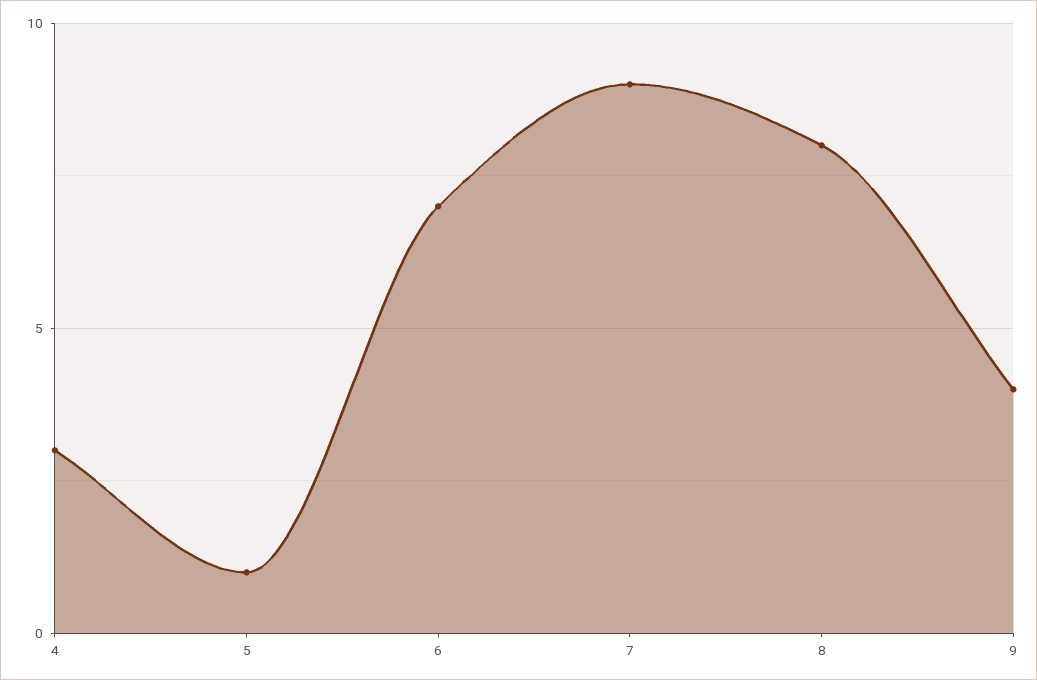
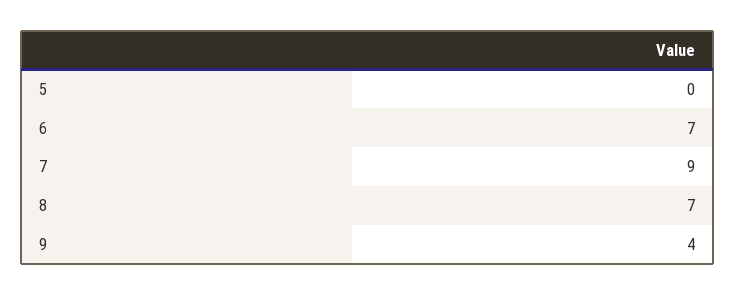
  {
-   "4": 3,
-   "5": 1,
+   "5": 0,
    "6": 7,
    "7": 9,
-   "8": 8,
+   "8": 7,
    "9": 4
  }

